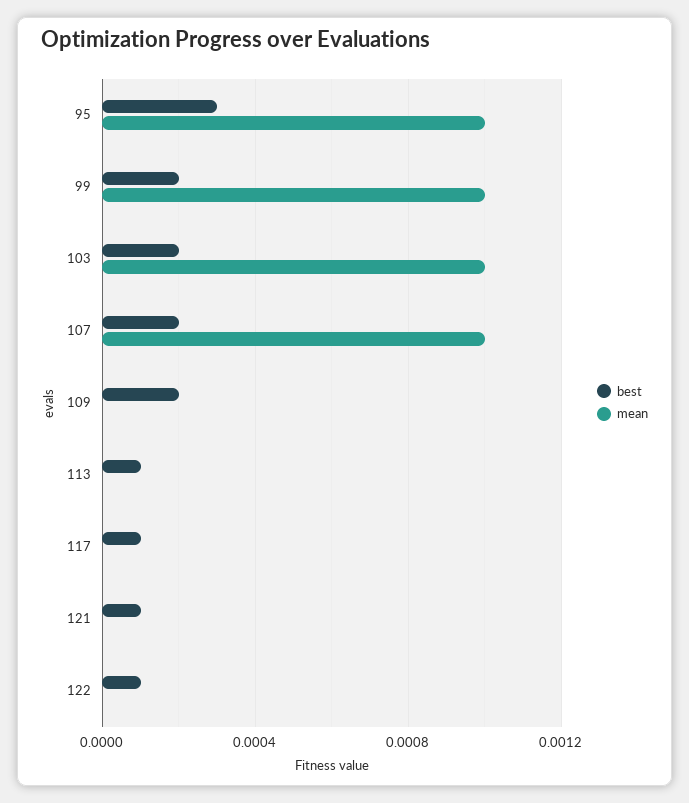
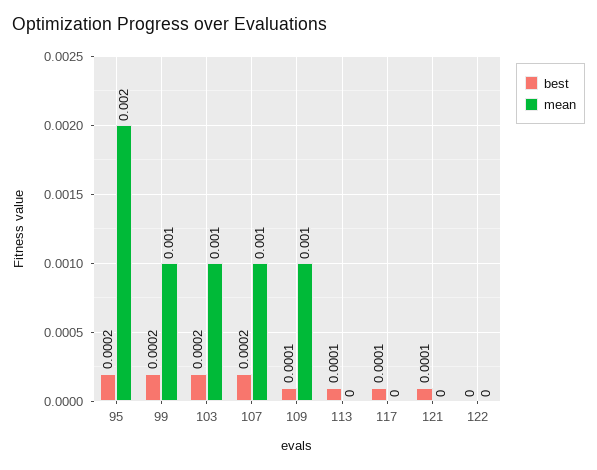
  {
    "best": {
-     "95": 0.0003,
+     "95": 0.0002,
      "99": 0.0002,
      "103": 0.0002,
      "107": 0.0002,
-     "109": 0.0002,
+     "109": 0.0001,
      "113": 0.0001,
      "117": 0.0001,
      "121": 0.0001,
-     "122": 0.0001
+     "122": 0
    },
    "mean": {
-     "95": 0.001,
+     "95": 0.002,
      "99": 0.001,
      "103": 0.001,
      "107": 0.001,
-     "109": 0,
+     "109": 0.001,
      "113": 0,
      "117": 0,
      "121": 0,
      "122": 0
    }
  }

